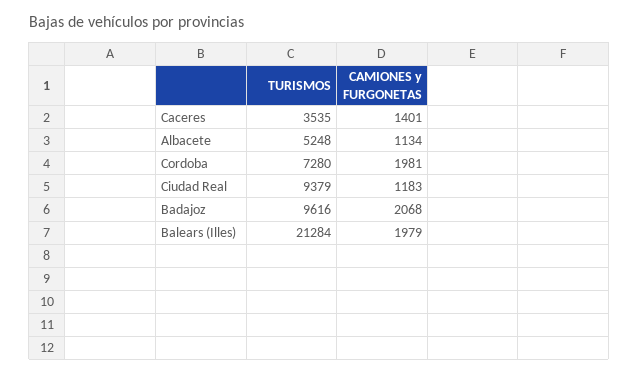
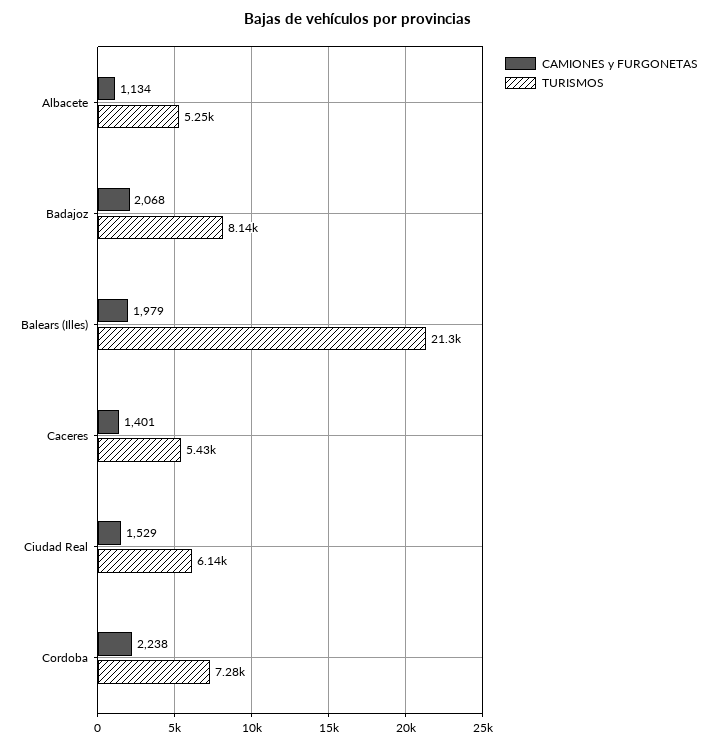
  {
    "TURISMOS": {
-     "Caceres": 3535,
+     "Caceres": 5430,
      "Albacete": 5248,
      "Cordoba": 7280,
-     "Ciudad Real": 9379,
+     "Ciudad Real": 6140,
-     "Badajoz": 9616,
+     "Badajoz": 8140,
      "Balears (Illes)": 21284
    },
    "CAMIONES y FURGONETAS": {
      "Caceres": 1401,
      "Albacete": 1134,
-     "Cordoba": 1981,
+     "Cordoba": 2238,
-     "Ciudad Real": 1183,
+     "Ciudad Real": 1529,
      "Badajoz": 2068,
      "Balears (Illes)": 1979
    }
  }

